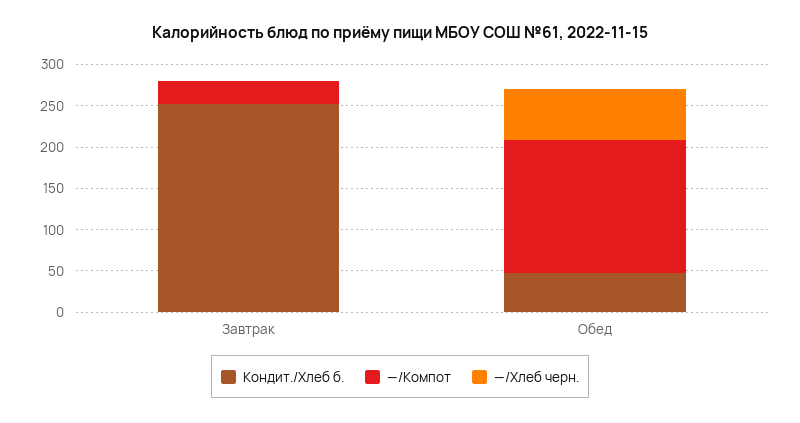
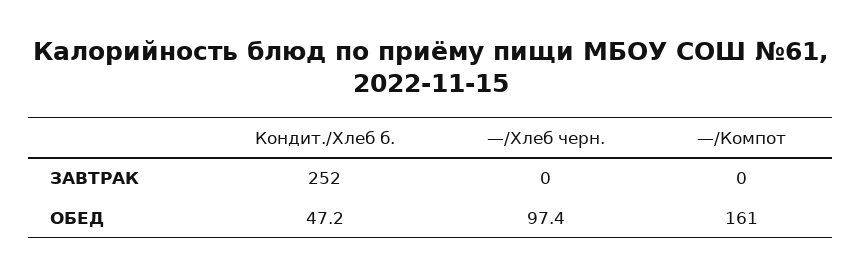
  {
    "Кондит./Хлеб б.": {
      "Завтрак": 252,
      "Обед": 47.2
    },
    "—/Компот": {
-     "Завтрак": 30,
+     "Завтрак": 0,
      "Обед": 161
    },
    "—/Хлеб черн.": {
      "Завтрак": 0,
-     "Обед": 60
+     "Обед": 97.4
    }
  }

